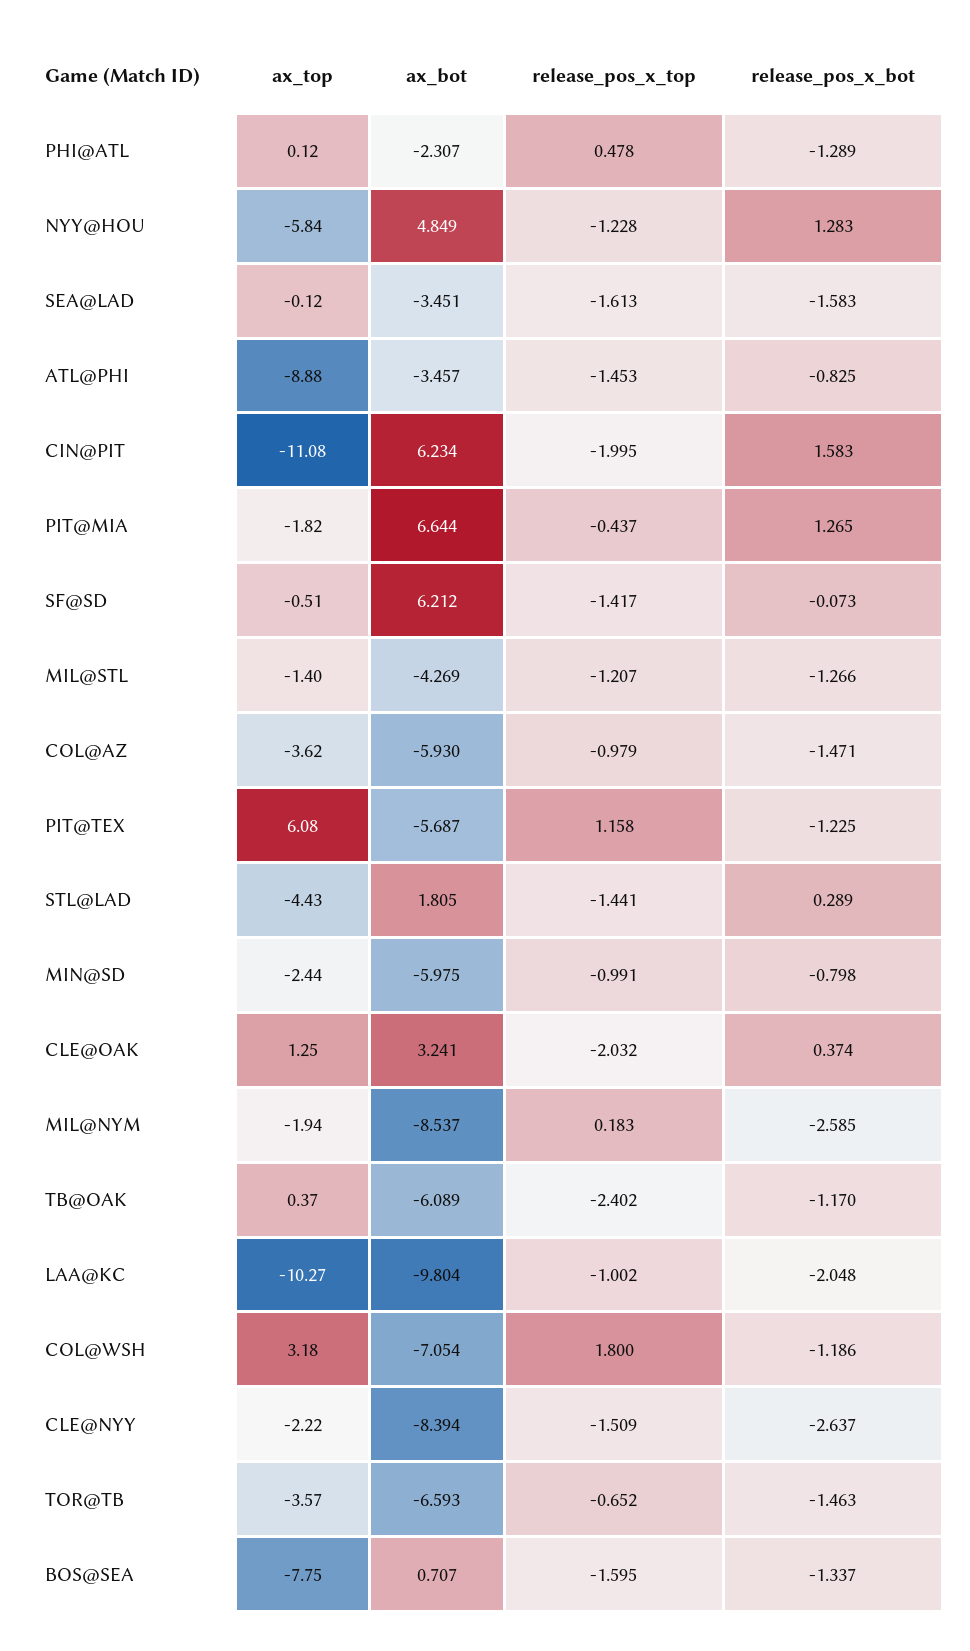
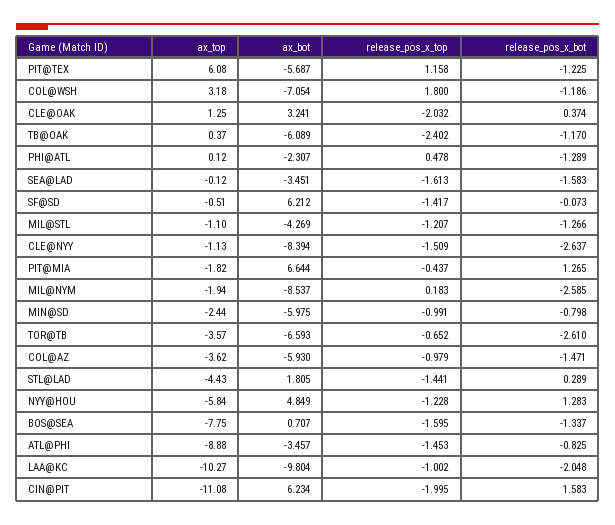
  {
    "ax_top": {
      "PHI@ATL": 0.12,
      "NYY@HOU": -5.84,
      "SEA@LAD": -0.12,
      "ATL@PHI": -8.88,
      "CIN@PIT": -11.08,
      "PIT@MIA": -1.82,
      "SF@SD": -0.51,
-     "MIL@STL": -1.4,
+     "MIL@STL": -1.1,
      "COL@AZ": -3.62,
      "PIT@TEX": 6.08,
      "STL@LAD": -4.43,
      "MIN@SD": -2.44,
      "CLE@OAK": 1.25,
      "MIL@NYM": -1.94,
      "TB@OAK": 0.37,
      "LAA@KC": -10.27,
      "COL@WSH": 3.18,
-     "CLE@NYY": -2.22,
+     "CLE@NYY": -1.13,
      "TOR@TB": -3.57,
      "BOS@SEA": -7.75
    },
    "ax_bot": {
      "PHI@ATL": -2.307,
      "NYY@HOU": 4.849,
      "SEA@LAD": -3.451,
      "ATL@PHI": -3.457,
      "CIN@PIT": 6.234,
      "PIT@MIA": 6.644,
      "SF@SD": 6.212,
      "MIL@STL": -4.269,
      "COL@AZ": -5.93,
      "PIT@TEX": -5.687,
      "STL@LAD": 1.805,
      "MIN@SD": -5.975,
      "CLE@OAK": 3.241,
      "MIL@NYM": -8.537,
      "TB@OAK": -6.089,
      "LAA@KC": -9.804,
      "COL@WSH": -7.054,
      "CLE@NYY": -8.394,
      "TOR@TB": -6.593,
      "BOS@SEA": 0.707
    },
    "release_pos_x_top": {
      "PHI@ATL": 0.478,
      "NYY@HOU": -1.228,
      "SEA@LAD": -1.613,
      "ATL@PHI": -1.453,
      "CIN@PIT": -1.995,
      "PIT@MIA": -0.437,
      "SF@SD": -1.417,
      "MIL@STL": -1.207,
      "COL@AZ": -0.979,
      "PIT@TEX": 1.158,
      "STL@LAD": -1.441,
      "MIN@SD": -0.991,
      "CLE@OAK": -2.032,
      "MIL@NYM": 0.183,
      "TB@OAK": -2.402,
      "LAA@KC": -1.002,
      "COL@WSH": 1.8,
      "CLE@NYY": -1.509,
      "TOR@TB": -0.652,
      "BOS@SEA": -1.595
    },
    "release_pos_x_bot": {
      "PHI@ATL": -1.289,
      "NYY@HOU": 1.283,
      "SEA@LAD": -1.583,
      "ATL@PHI": -0.825,
      "CIN@PIT": 1.583,
      "PIT@MIA": 1.265,
      "SF@SD": -0.073,
      "MIL@STL": -1.266,
      "COL@AZ": -1.471,
      "PIT@TEX": -1.225,
      "STL@LAD": 0.289,
      "MIN@SD": -0.798,
      "CLE@OAK": 0.374,
      "MIL@NYM": -2.585,
      "TB@OAK": -1.17,
      "LAA@KC": -2.048,
      "COL@WSH": -1.186,
      "CLE@NYY": -2.637,
-     "TOR@TB": -1.463,
+     "TOR@TB": -2.61,
      "BOS@SEA": -1.337
    }
  }

